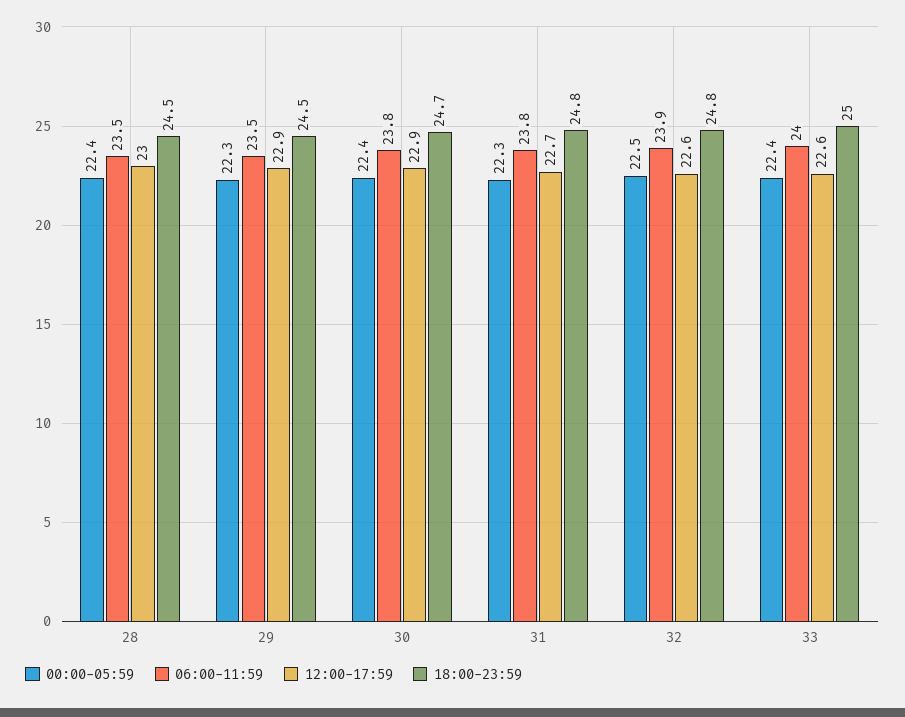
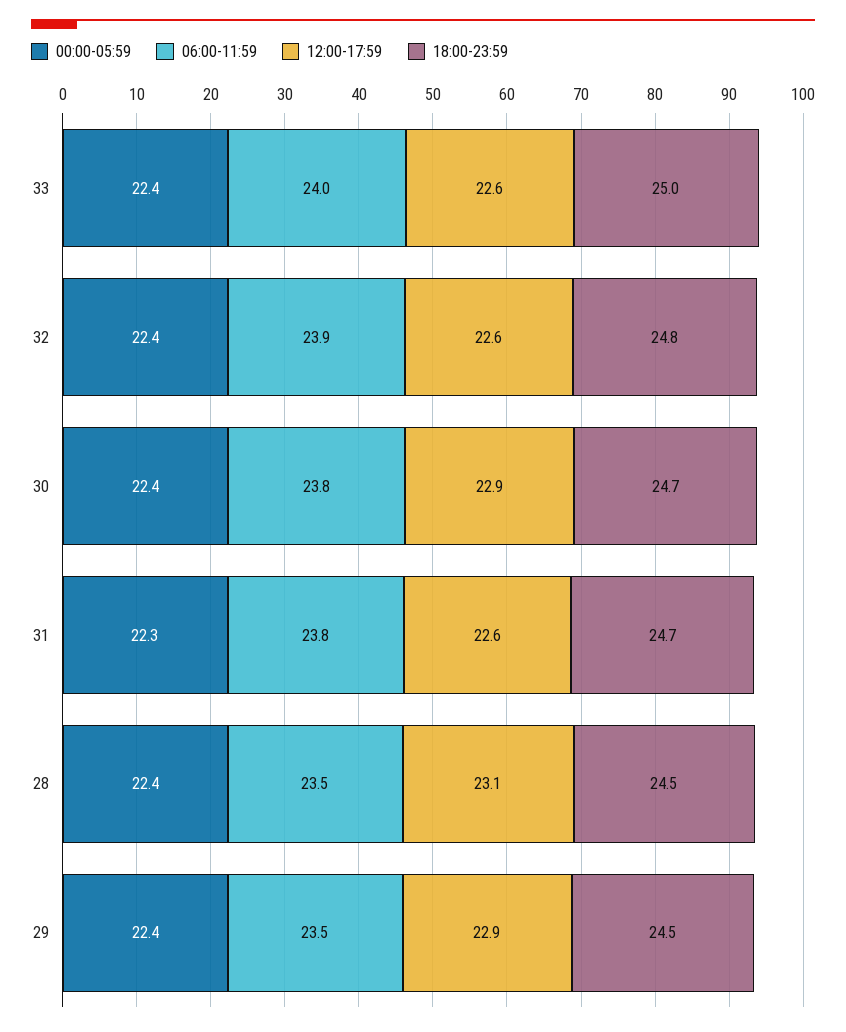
  {
    "00:00-05:59": {
      "28": 22.4,
-     "29": 22.3,
+     "29": 22.4,
      "30": 22.4,
      "31": 22.3,
-     "32": 22.5,
+     "32": 22.4,
      "33": 22.4
    },
    "06:00-11:59": {
      "28": 23.5,
      "29": 23.5,
      "30": 23.8,
      "31": 23.8,
      "32": 23.9,
      "33": 24
    },
    "12:00-17:59": {
-     "28": 23,
+     "28": 23.1,
      "29": 22.9,
      "30": 22.9,
-     "31": 22.7,
+     "31": 22.6,
      "32": 22.6,
      "33": 22.6
    },
    "18:00-23:59": {
      "28": 24.5,
      "29": 24.5,
      "30": 24.7,
-     "31": 24.8,
+     "31": 24.7,
      "32": 24.8,
      "33": 25
    }
  }

